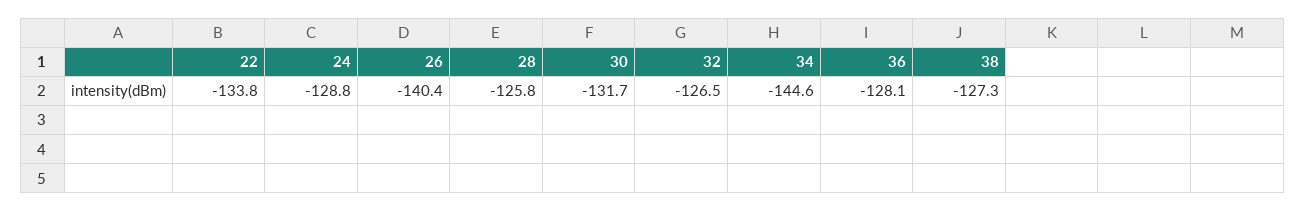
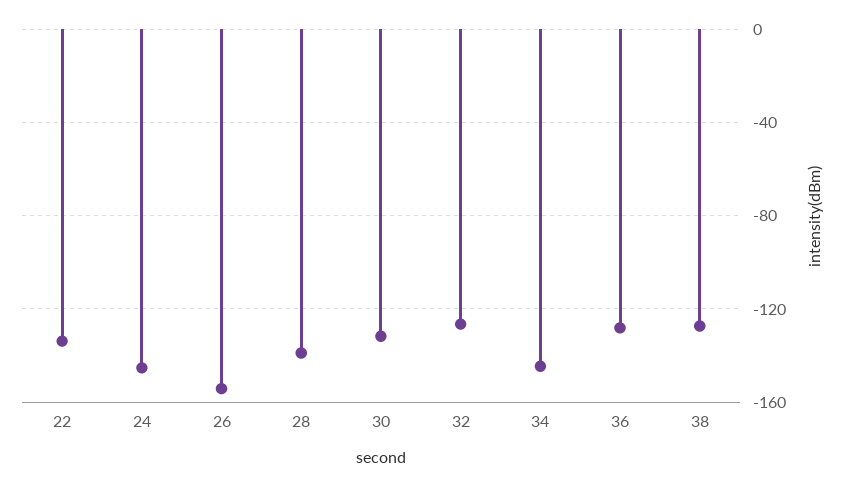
  {
    "22": -133.8,
-   "24": -128.8,
+   "24": -145,
-   "26": -140.4,
+   "26": -155,
-   "28": -125.8,
+   "28": -140,
    "30": -131.7,
    "32": -126.5,
    "34": -144.6,
    "36": -128.1,
    "38": -127.3
  }

